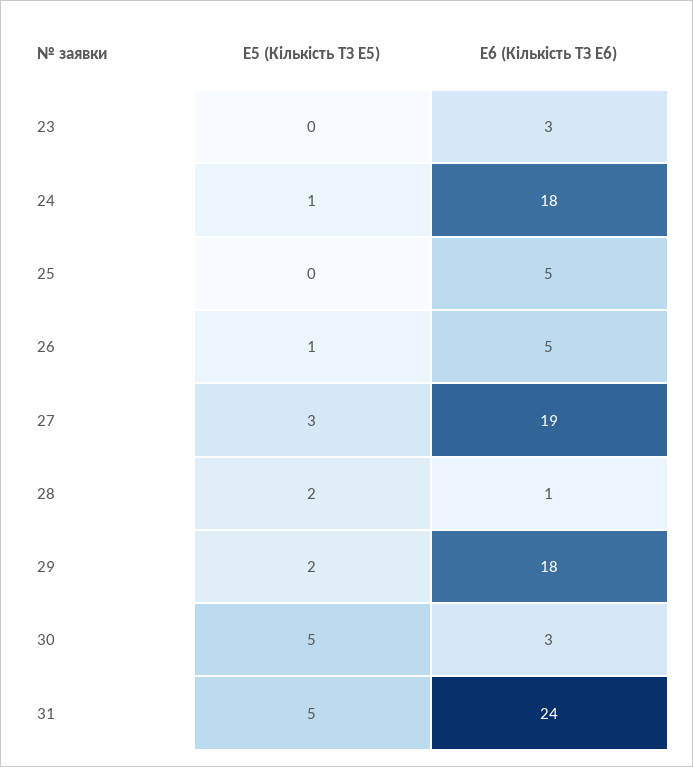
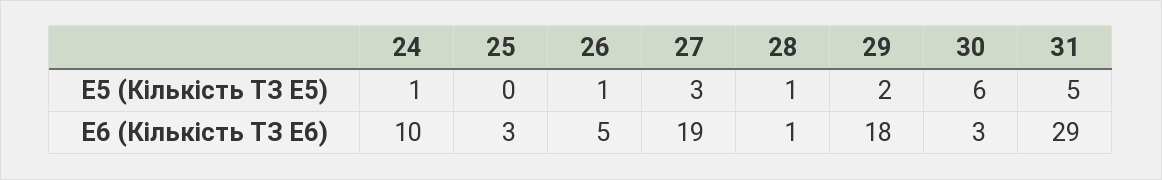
  {
    "E5 (Кількість ТЗ E5)": {
-     "23": 0,
      "24": 1,
      "25": 0,
      "26": 1,
      "27": 3,
-     "28": 2,
+     "28": 1,
      "29": 2,
-     "30": 5,
+     "30": 6,
      "31": 5
    },
    "E6 (Кількість ТЗ E6)": {
-     "23": 3,
-     "24": 18,
+     "24": 10,
-     "25": 5,
+     "25": 3,
      "26": 5,
      "27": 19,
      "28": 1,
      "29": 18,
      "30": 3,
-     "31": 24
+     "31": 29
    }
  }

